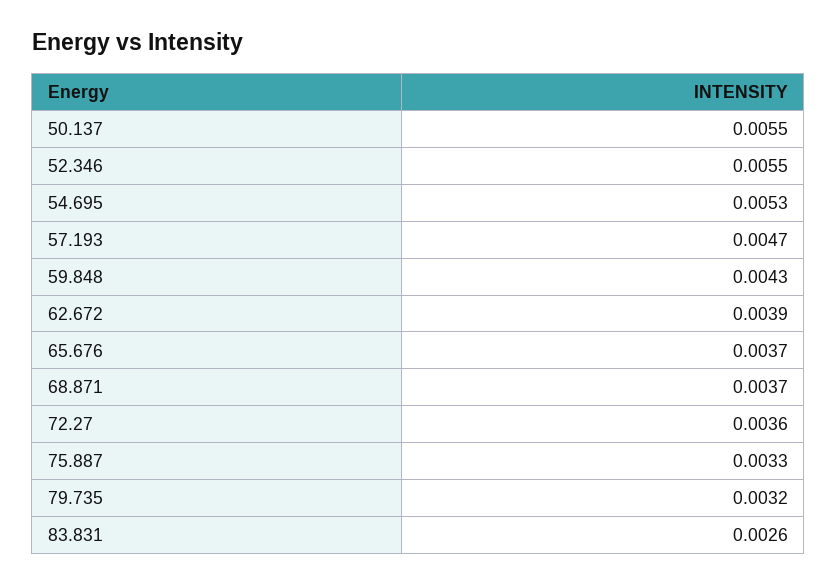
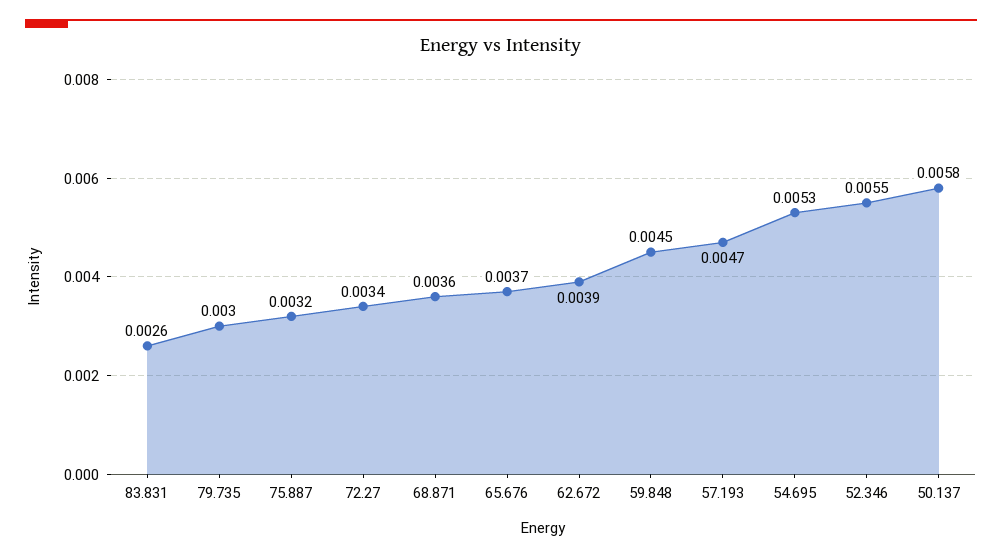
  {
-   "50.137": 0.0055,
+   "50.137": 0.0058,
    "52.346": 0.0055,
    "54.695": 0.0053,
    "57.193": 0.0047,
-   "59.848": 0.0043,
+   "59.848": 0.0045,
    "62.672": 0.0039,
    "65.676": 0.0037,
-   "68.871": 0.0037,
+   "68.871": 0.0036,
-   "72.27": 0.0036,
+   "72.27": 0.0034,
-   "75.887": 0.0033,
+   "75.887": 0.0032,
-   "79.735": 0.0032,
+   "79.735": 0.003,
    "83.831": 0.0026
  }

